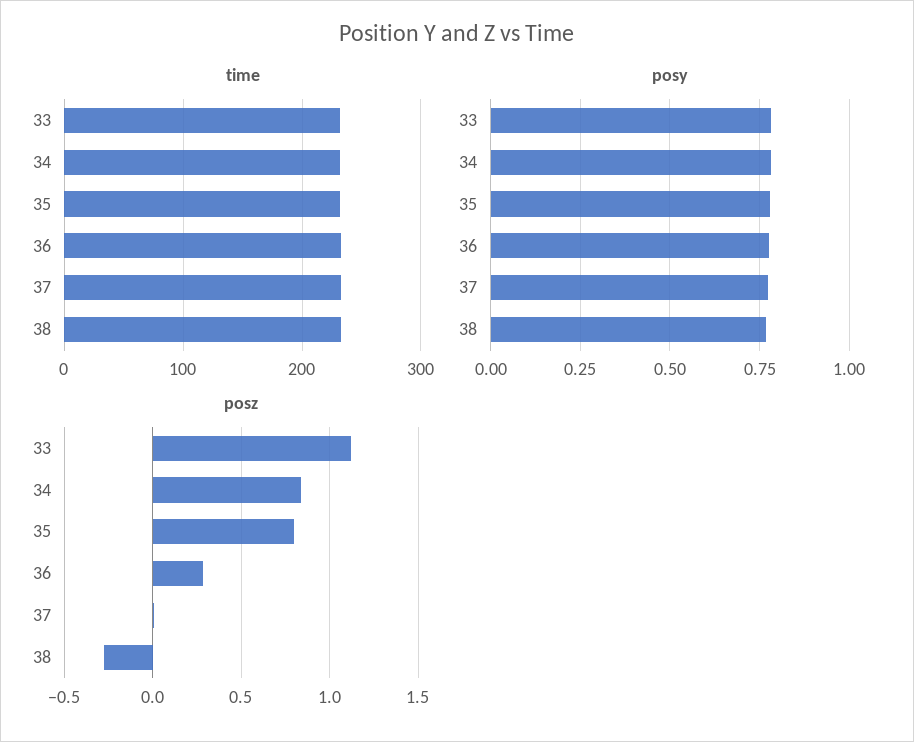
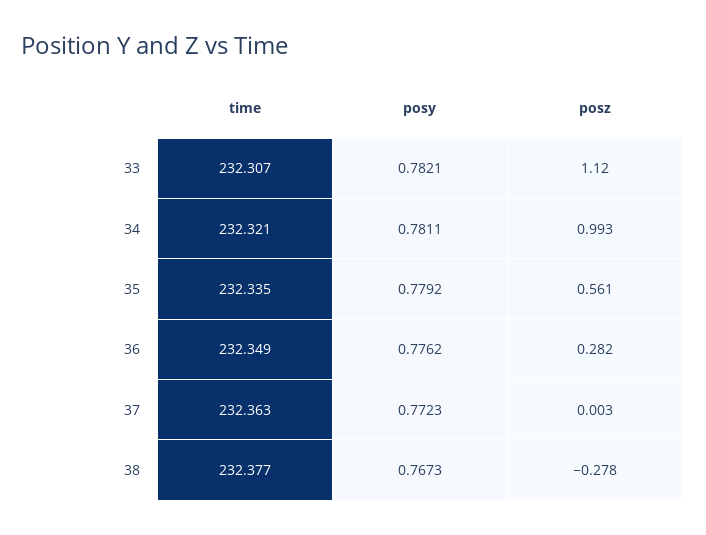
  {
    "time": {
      "33": 232.307,
      "34": 232.321,
      "35": 232.335,
      "36": 232.349,
      "37": 232.363,
      "38": 232.377
    },
    "posy": {
      "33": 0.7821,
      "34": 0.7811,
      "35": 0.7792,
      "36": 0.7762,
      "37": 0.7723,
      "38": 0.7673
    },
    "posz": {
      "33": 1.12,
-     "34": 0.85,
+     "34": 0.993,
-     "35": 0.8,
+     "35": 0.561,
      "36": 0.282,
      "37": 0.003,
      "38": -0.278
    }
  }

